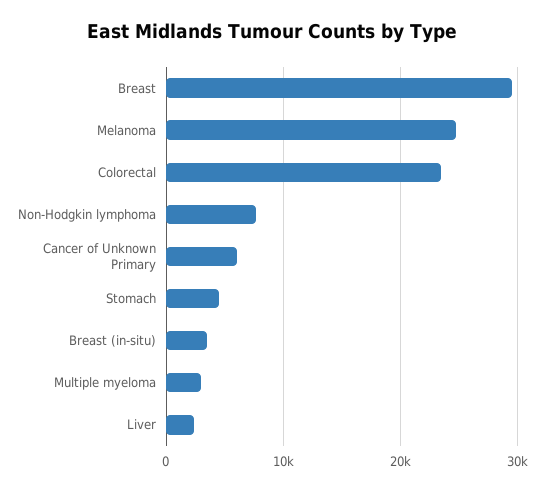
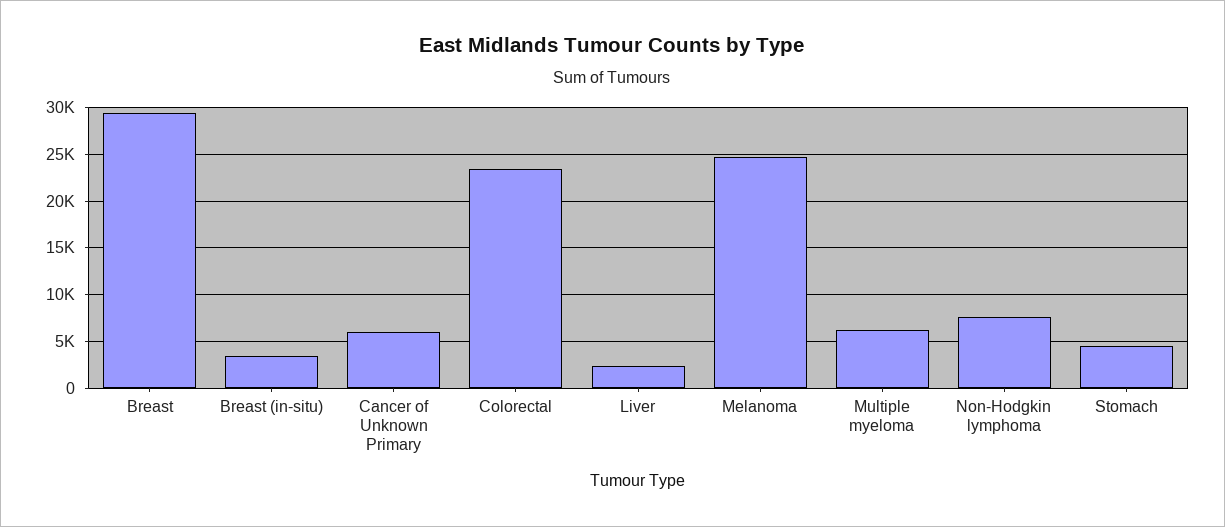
  {
    "Breast": 29000,
    "Melanoma": 25000,
    "Colorectal": 23000,
    "Non-Hodgkin lymphoma": 8000,
    "Cancer of Unknown Primary": 6000,
    "Stomach": 5000,
    "Breast (in-situ)": 3000,
-   "Multiple myeloma": 3000,
+   "Multiple myeloma": 6000,
    "Liver": 2000
  }

